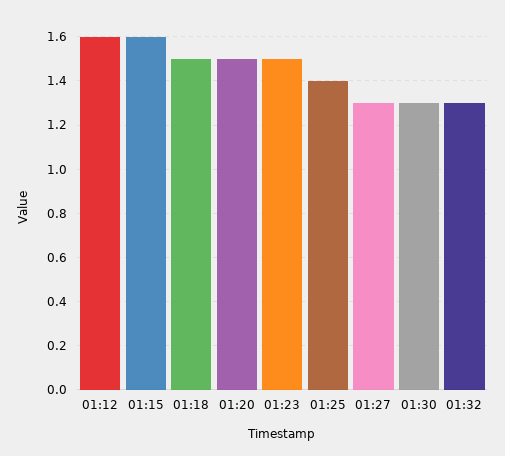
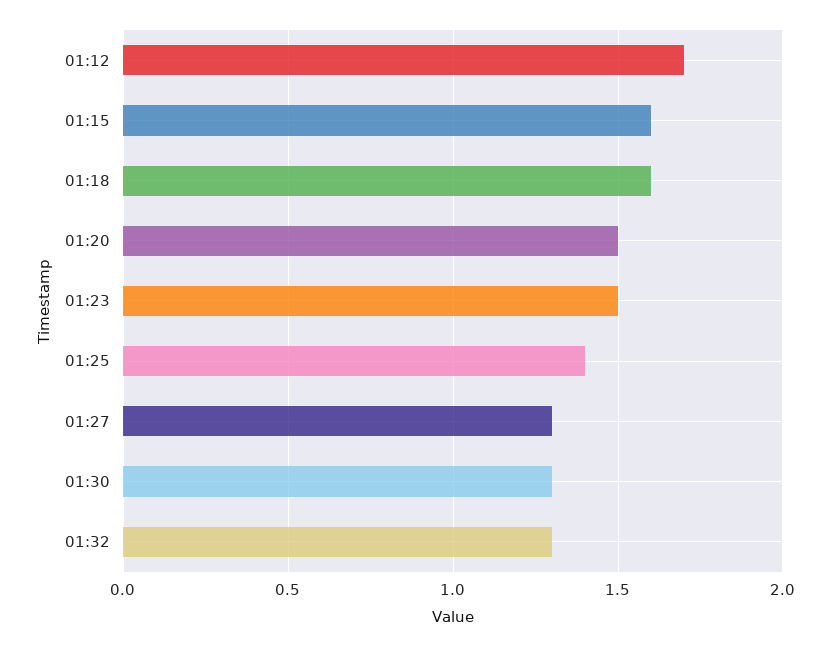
  {
-   "01:12": 1.6,
+   "01:12": 1.7,
    "01:15": 1.6,
-   "01:18": 1.5,
+   "01:18": 1.6,
    "01:20": 1.5,
    "01:23": 1.5,
    "01:25": 1.4,
    "01:27": 1.3,
    "01:30": 1.3,
    "01:32": 1.3
  }

